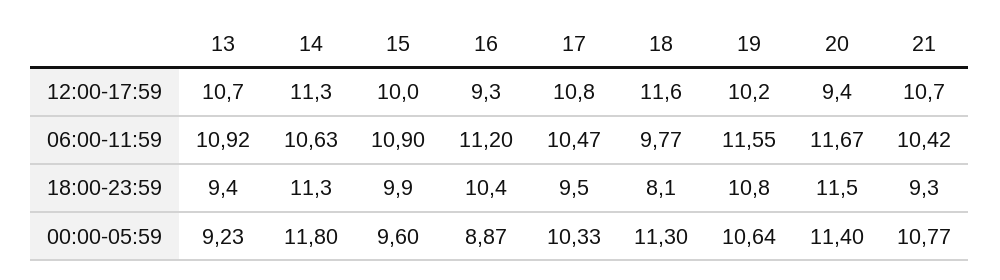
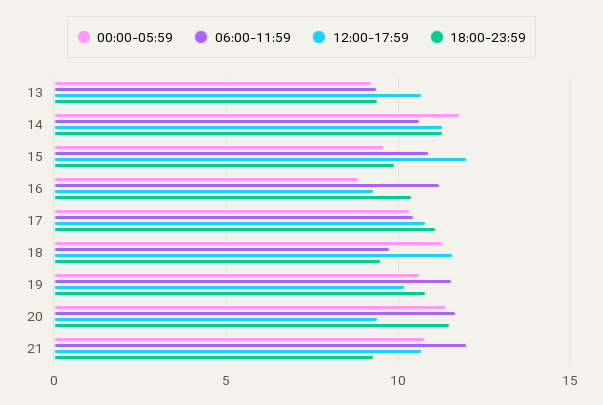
  {
    "12:00-17:59": {
      "13": 10.7,
      "14": 11.3,
-     "15": 10,
+     "15": 12,
      "16": 9.3,
      "17": 10.8,
      "18": 11.6,
      "19": 10.2,
      "20": 9.4,
      "21": 10.7
    },
    "06:00-11:59": {
-     "13": 10.92,
+     "13": 9.5,
      "14": 10.63,
      "15": 10.9,
      "16": 11.2,
      "17": 10.47,
      "18": 9.77,
      "19": 11.55,
      "20": 11.67,
-     "21": 10.42
+     "21": 12
    },
    "18:00-23:59": {
      "13": 9.4,
      "14": 11.3,
      "15": 9.9,
      "16": 10.4,
-     "17": 9.5,
+     "17": 11,
-     "18": 8.1,
+     "18": 9.5,
      "19": 10.8,
      "20": 11.5,
      "21": 9.3
    },
    "00:00-05:59": {
      "13": 9.23,
      "14": 11.8,
      "15": 9.6,
      "16": 8.87,
      "17": 10.33,
      "18": 11.3,
      "19": 10.64,
      "20": 11.4,
      "21": 10.77
    }
  }

